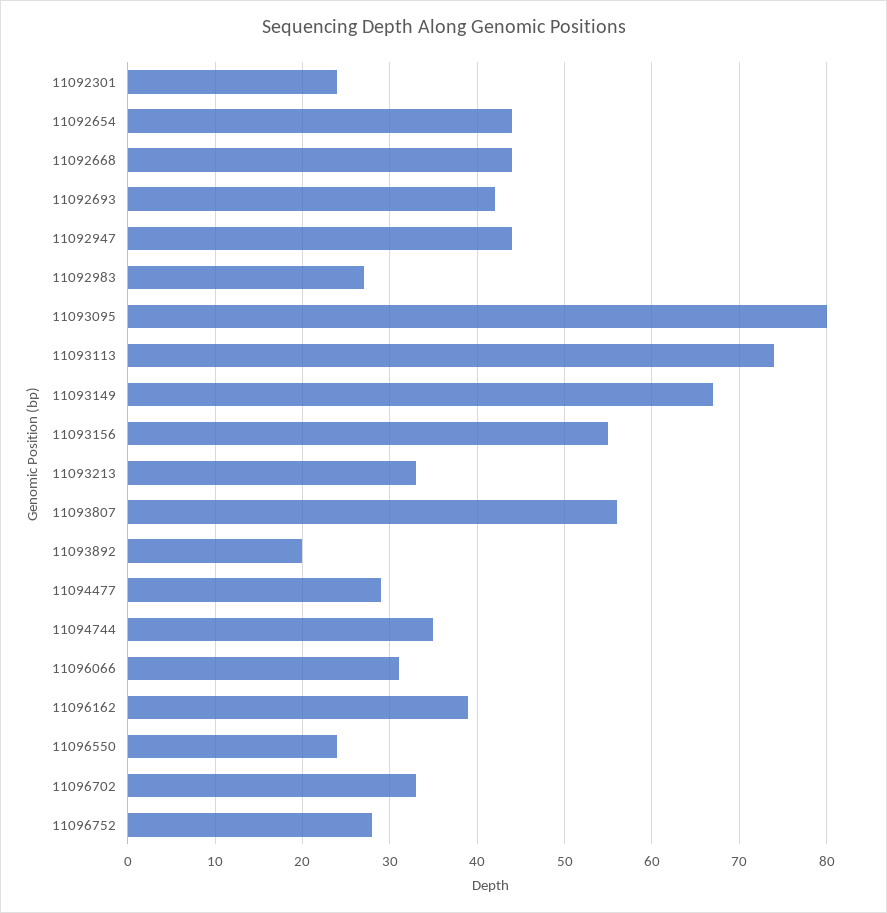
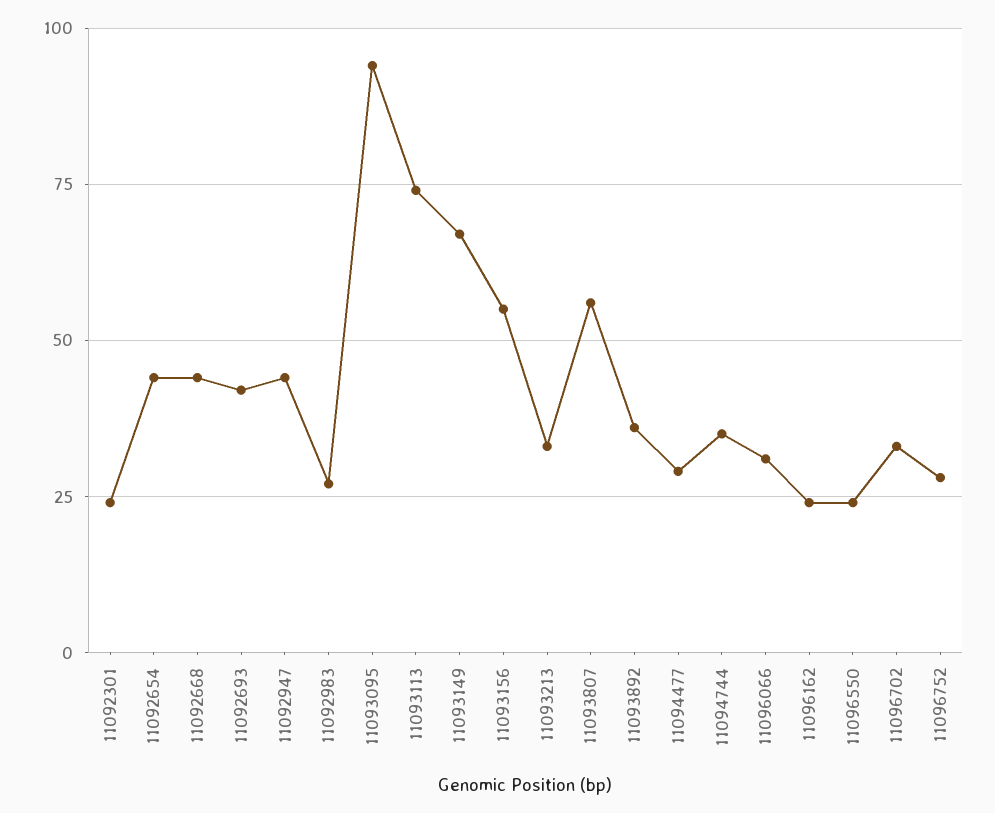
  {
    "11092301": 24,
    "11092654": 44,
    "11092668": 44,
    "11092693": 42,
    "11092947": 44,
    "11092983": 27,
-   "11093095": 80,
+   "11093095": 95,
    "11093113": 74,
    "11093149": 67,
    "11093156": 55,
    "11093213": 33,
    "11093807": 56,
-   "11093892": 20,
+   "11093892": 35,
    "11094477": 29,
    "11094744": 35,
    "11096066": 31,
-   "11096162": 39,
+   "11096162": 25,
    "11096550": 24,
    "11096702": 33,
    "11096752": 28
  }

